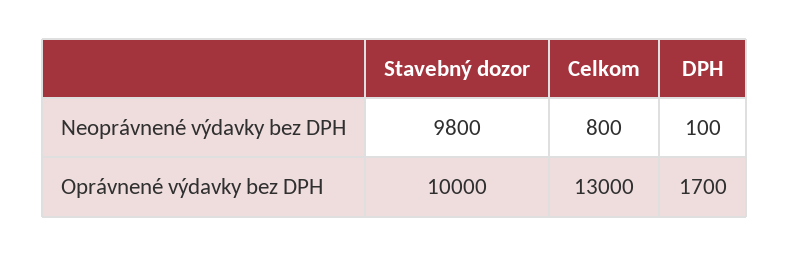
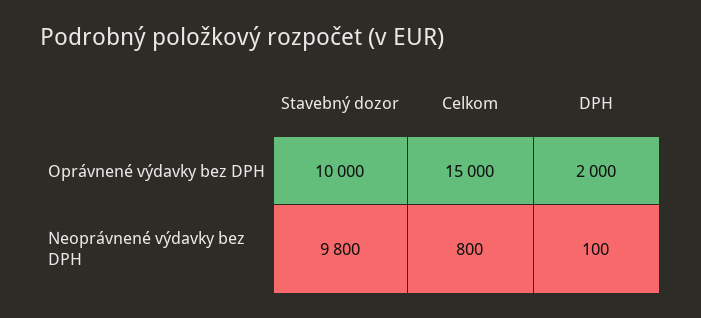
  {
    "Stavebný dozor": {
      "Neoprávnené výdavky bez DPH": 9800,
      "Oprávnené výdavky bez DPH": 10000
    },
    "Celkom": {
      "Neoprávnené výdavky bez DPH": 800,
-     "Oprávnené výdavky bez DPH": 13000
+     "Oprávnené výdavky bez DPH": 15000
    },
    "DPH": {
      "Neoprávnené výdavky bez DPH": 100,
-     "Oprávnené výdavky bez DPH": 1700
+     "Oprávnené výdavky bez DPH": 2000
    }
  }

